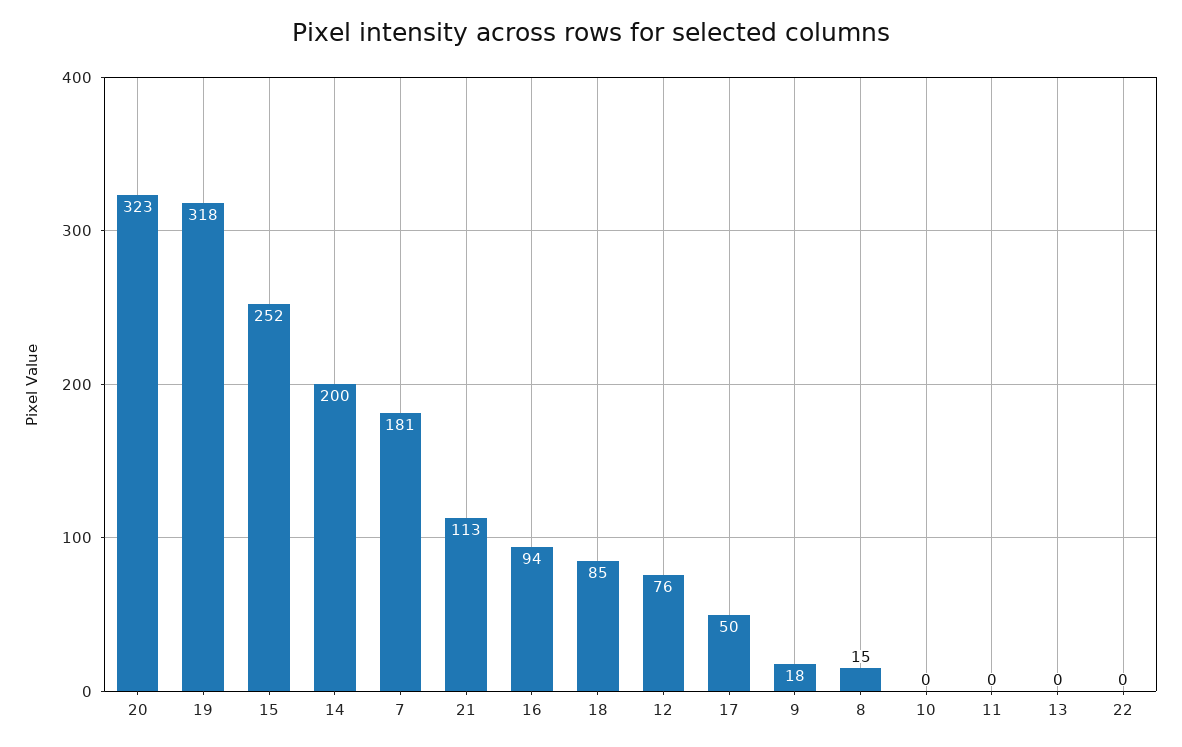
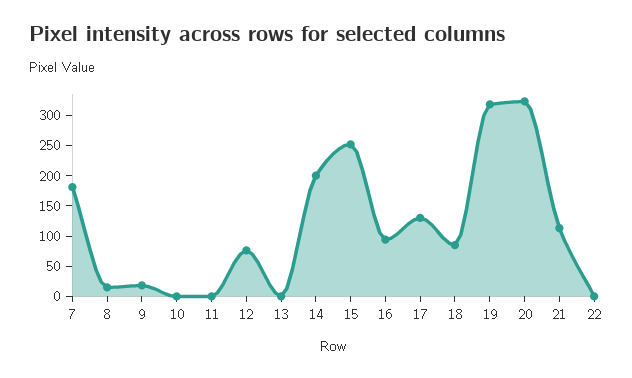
  {
    "20": 323,
    "19": 318,
    "15": 252,
    "14": 200,
    "7": 181,
    "21": 113,
    "16": 94,
    "18": 85,
    "12": 76,
-   "17": 50,
+   "17": 125,
    "9": 18,
    "8": 15,
    "10": 0,
    "11": 0,
    "13": 0,
    "22": 0
  }

